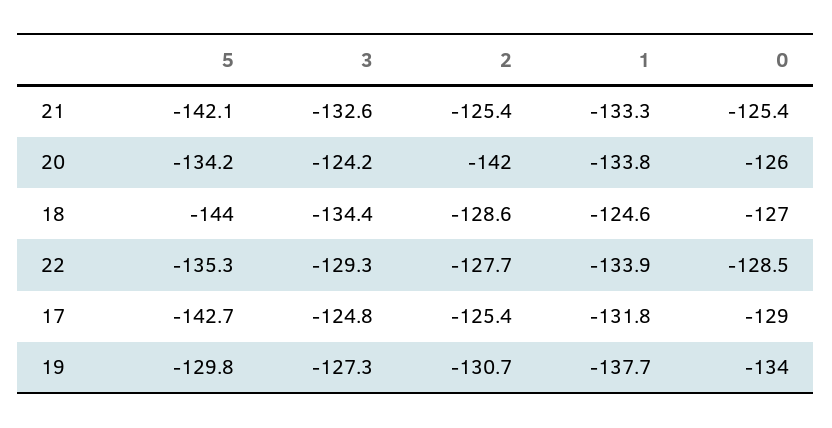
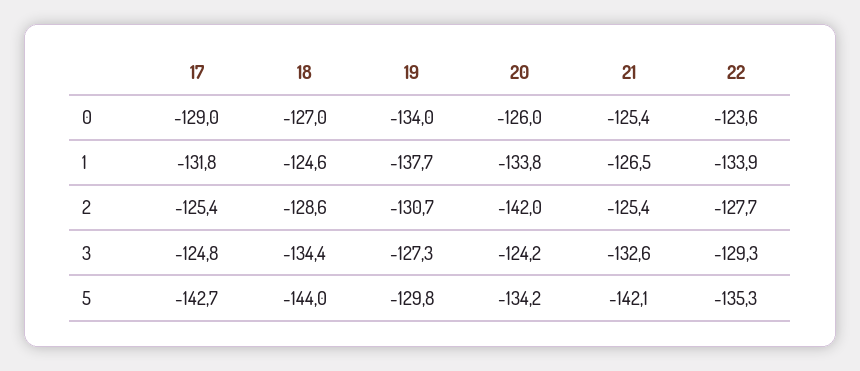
  {
    "5": {
      "21": -142.1,
      "20": -134.2,
      "18": -144,
      "22": -135.3,
      "17": -142.7,
      "19": -129.8
    },
    "3": {
      "21": -132.6,
      "20": -124.2,
      "18": -134.4,
      "22": -129.3,
      "17": -124.8,
      "19": -127.3
    },
    "2": {
      "21": -125.4,
      "20": -142,
      "18": -128.6,
      "22": -127.7,
      "17": -125.4,
      "19": -130.7
    },
    "1": {
-     "21": -133.3,
+     "21": -126.5,
      "20": -133.8,
      "18": -124.6,
      "22": -133.9,
      "17": -131.8,
      "19": -137.7
    },
    "0": {
      "21": -125.4,
      "20": -126,
      "18": -127,
-     "22": -128.5,
+     "22": -123.6,
      "17": -129,
      "19": -134
    }
  }

